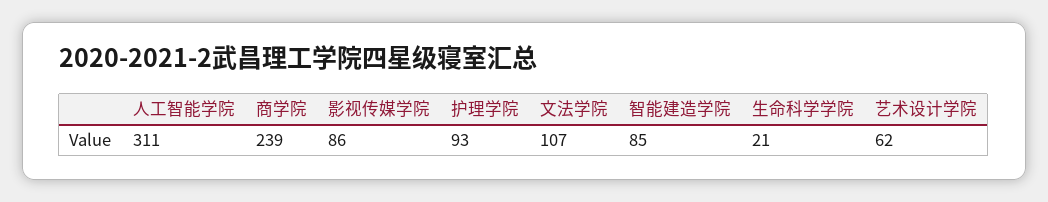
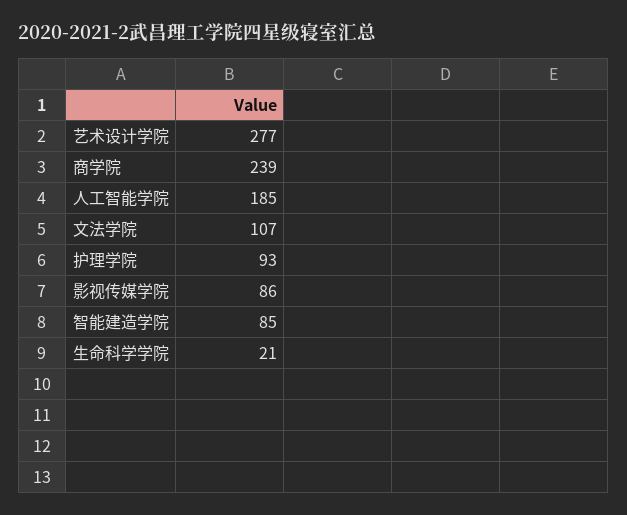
  {
-   "人工智能学院": 311,
+   "人工智能学院": 185,
    "商学院": 239,
    "影视传媒学院": 86,
    "护理学院": 93,
    "文法学院": 107,
    "智能建造学院": 85,
    "生命科学学院": 21,
-   "艺术设计学院": 62
+   "艺术设计学院": 277
  }

